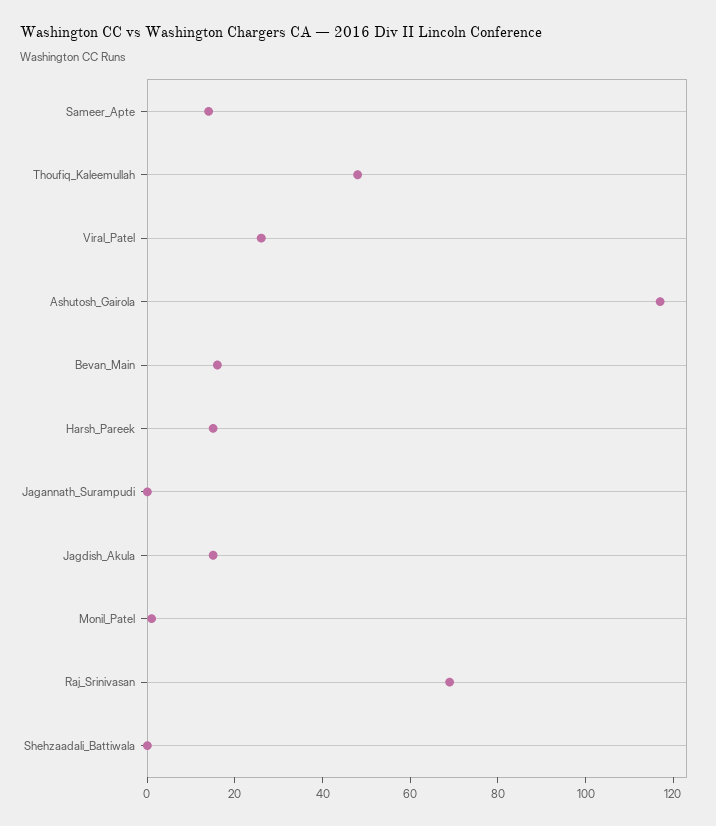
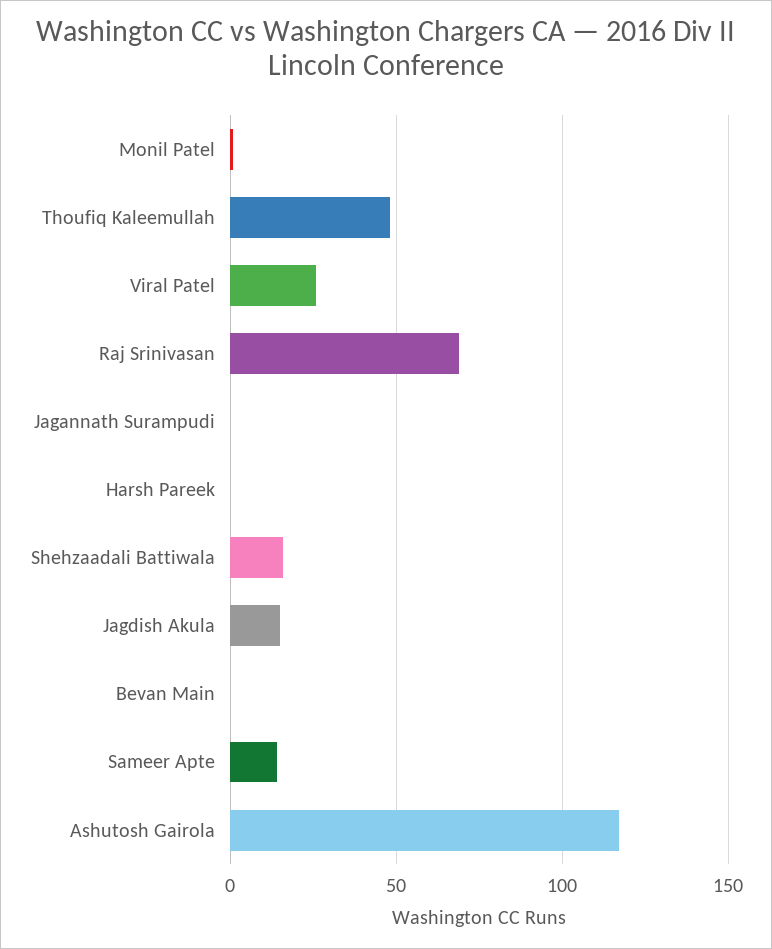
  {
    "Sameer_Apte": 15,
    "Thoufiq_Kaleemullah": 50,
    "Viral_Patel": 25,
    "Ashutosh_Gairola": 115,
-   "Bevan_Main": 15,
+   "Bevan_Main": 0,
-   "Harsh_Pareek": 15,
+   "Harsh_Pareek": 0,
    "Jagannath_Surampudi": 0,
    "Jagdish_Akula": 15,
    "Monil_Patel": 0,
    "Raj_Srinivasan": 70,
-   "Shehzaadali_Battiwala": 0
+   "Shehzaadali_Battiwala": 15
  }

